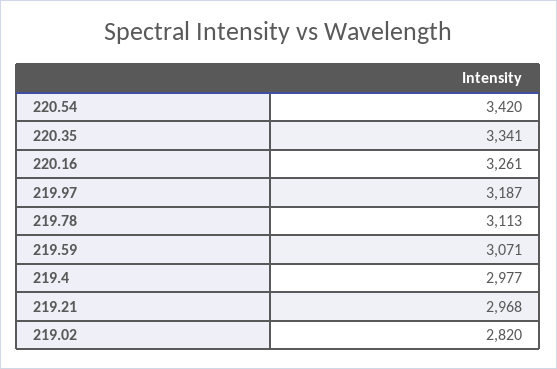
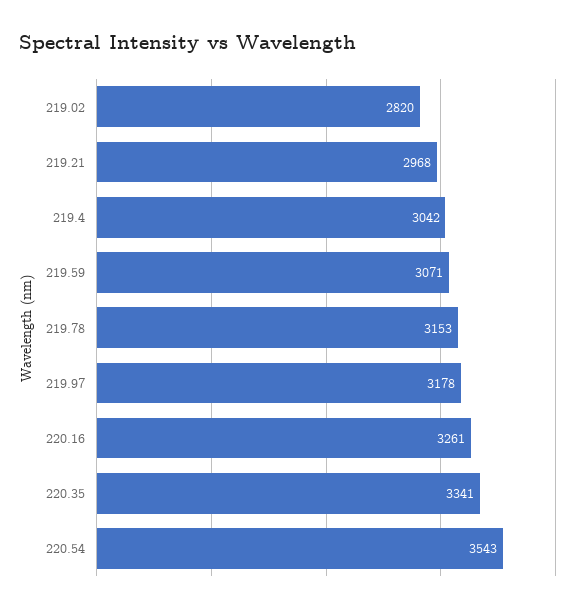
  {
-   "220.54": 3420,
+   "220.54": 3543,
    "220.35": 3341,
    "220.16": 3261,
-   "219.97": 3187,
+   "219.97": 3178,
-   "219.78": 3113,
+   "219.78": 3153,
    "219.59": 3071,
-   "219.4": 2977,
+   "219.4": 3042,
    "219.21": 2968,
    "219.02": 2820
  }

